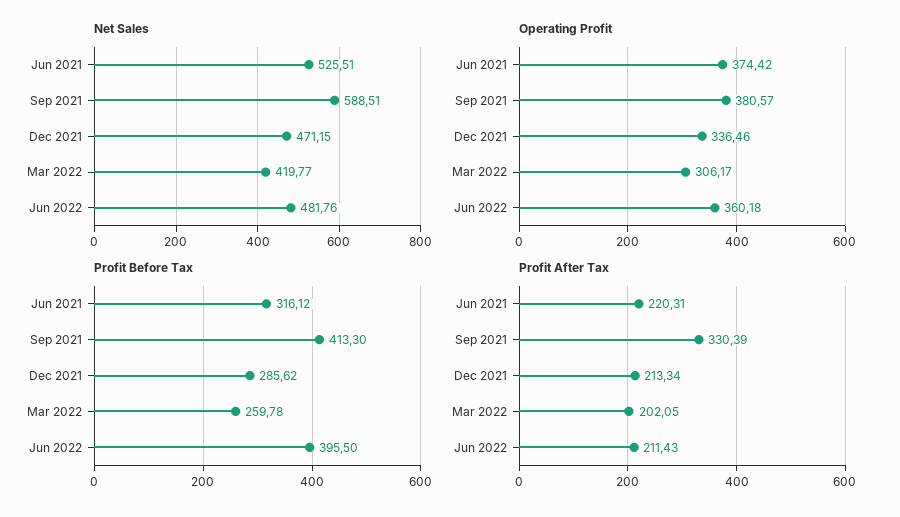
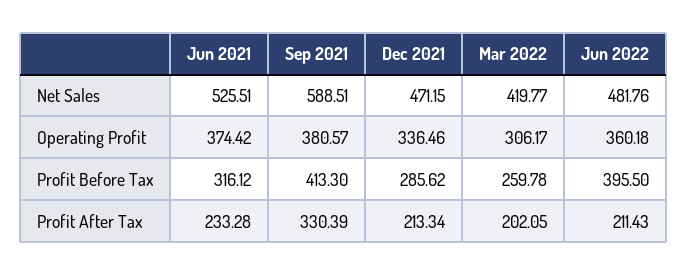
  {
    "Net Sales": {
      "Jun 2021": 525.51,
      "Sep 2021": 588.51,
      "Dec 2021": 471.15,
      "Mar 2022": 419.77,
      "Jun 2022": 481.76
    },
    "Operating Profit": {
      "Jun 2021": 374.42,
      "Sep 2021": 380.57,
      "Dec 2021": 336.46,
      "Mar 2022": 306.17,
      "Jun 2022": 360.18
    },
    "Profit Before Tax": {
      "Jun 2021": 316.12,
      "Sep 2021": 413.3,
      "Dec 2021": 285.62,
      "Mar 2022": 259.78,
      "Jun 2022": 395.5
    },
    "Profit After Tax": {
-     "Jun 2021": 220.31,
+     "Jun 2021": 233.28,
      "Sep 2021": 330.39,
      "Dec 2021": 213.34,
      "Mar 2022": 202.05,
      "Jun 2022": 211.43
    }
  }

